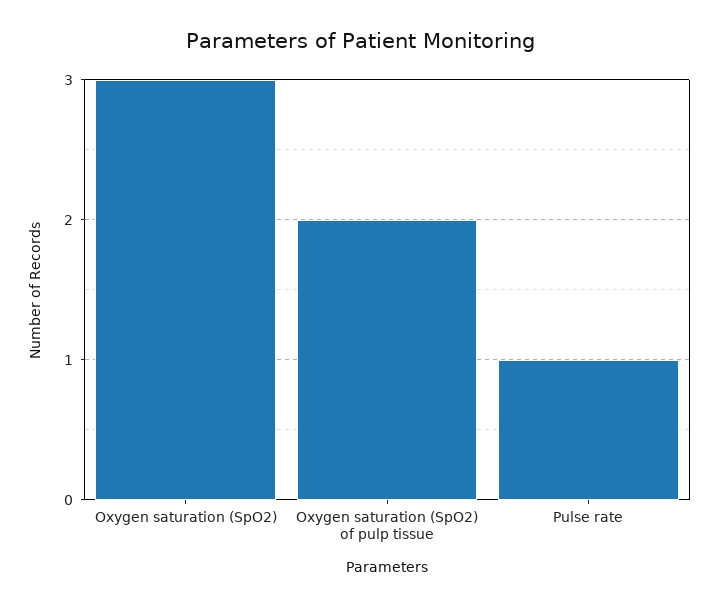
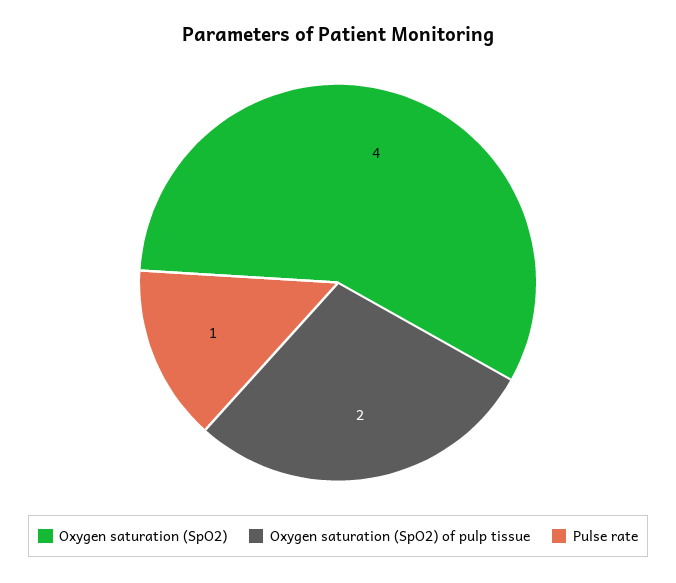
  {
-   "Oxygen saturation (SpO2)": 3,
+   "Oxygen saturation (SpO2)": 4,
    "Oxygen saturation (SpO2) of pulp tissue": 2,
    "Pulse rate": 1
  }

